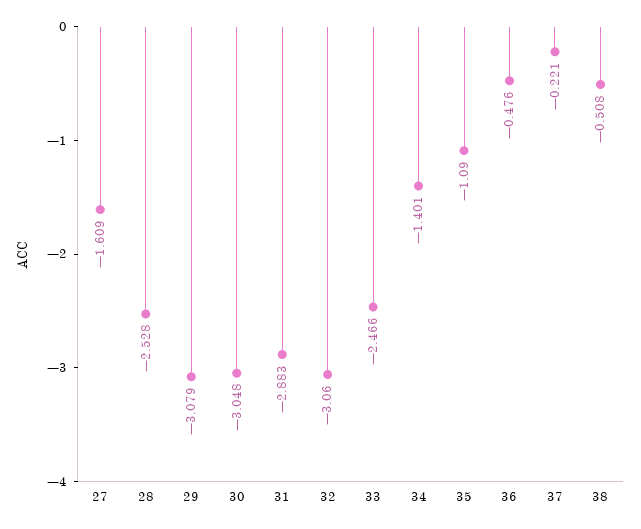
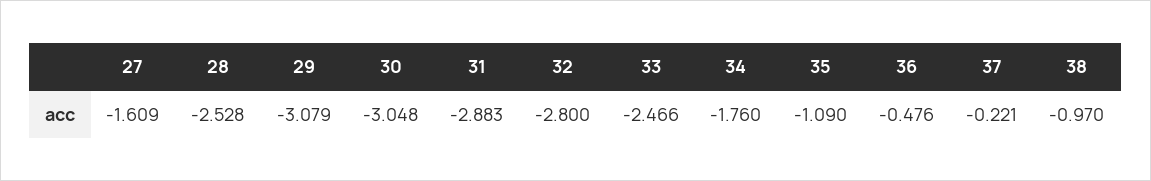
  {
    "27": -1.609,
    "28": -2.528,
    "29": -3.079,
    "30": -3.048,
    "31": -2.883,
-   "32": -3.06,
+   "32": -2.8,
    "33": -2.466,
-   "34": -1.401,
+   "34": -1.76,
    "35": -1.09,
    "36": -0.476,
    "37": -0.221,
-   "38": -0.508
+   "38": -0.97
  }

